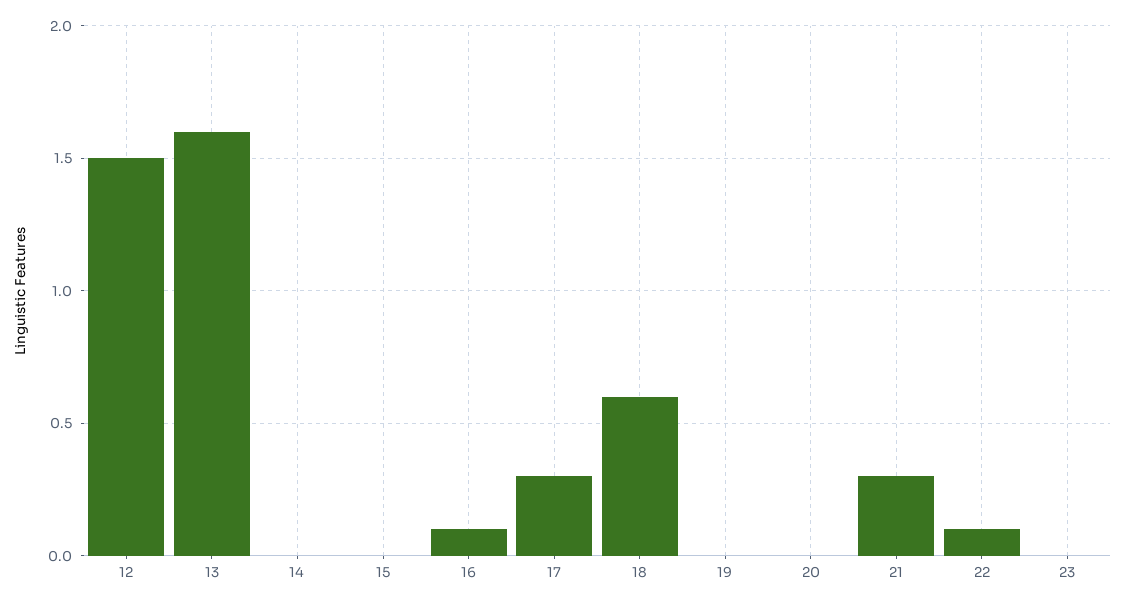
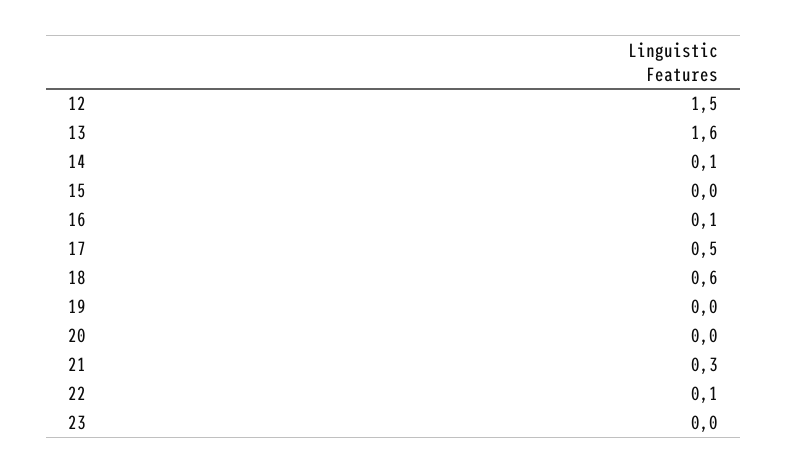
  {
    "12": 1.5,
    "13": 1.6,
-   "14": 0,
+   "14": 0.1,
    "15": 0,
    "16": 0.1,
-   "17": 0.3,
+   "17": 0.5,
    "18": 0.6,
    "19": 0,
    "20": 0,
    "21": 0.3,
    "22": 0.1,
    "23": 0
  }

